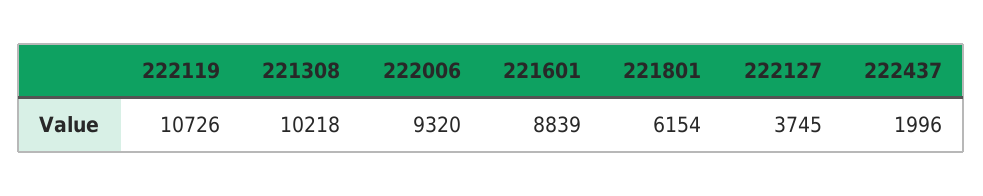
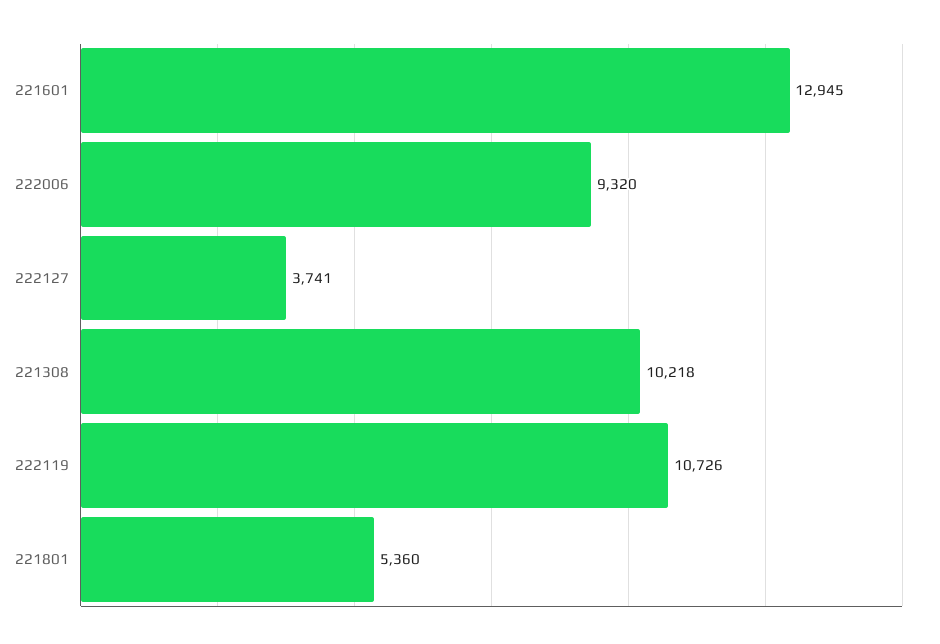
  {
    "222119": 10726,
    "221308": 10218,
    "222006": 9320,
-   "221601": 8839,
+   "221601": 12945,
-   "221801": 6154,
+   "221801": 5360,
-   "222127": 3745,
+   "222127": 3741
-   "222437": 1996
  }

